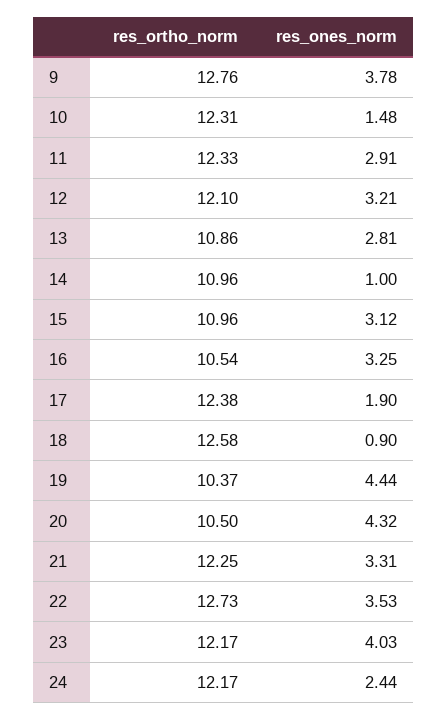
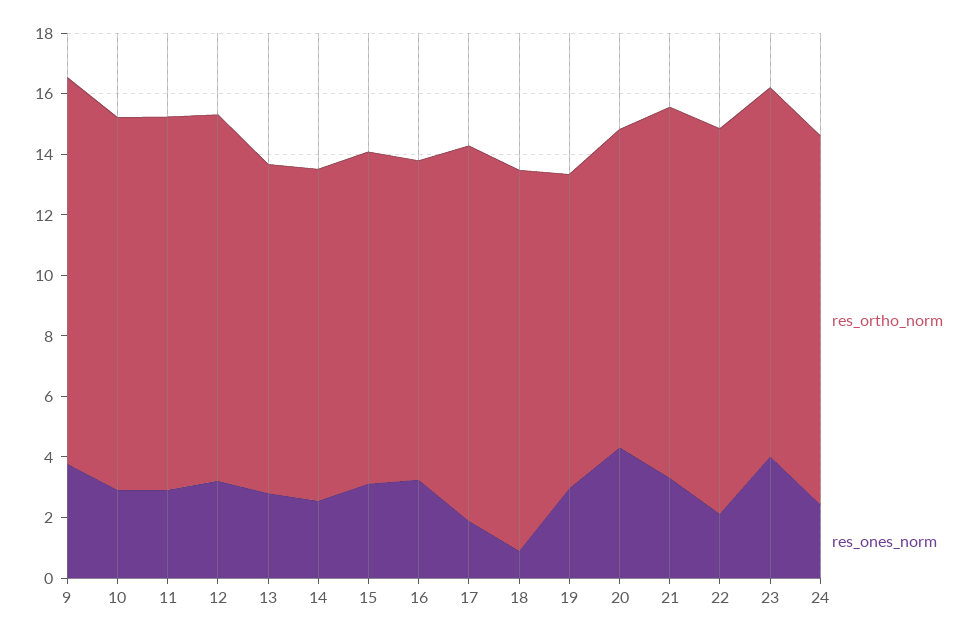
  {
    "res_ortho_norm": {
      "9": 12.76,
      "10": 12.31,
      "11": 12.33,
      "12": 12.1,
      "13": 10.86,
      "14": 10.96,
      "15": 10.96,
      "16": 10.54,
      "17": 12.38,
      "18": 12.58,
      "19": 10.37,
      "20": 10.5,
      "21": 12.25,
      "22": 12.73,
      "23": 12.17,
      "24": 12.17
    },
    "res_ones_norm": {
      "9": 3.78,
-     "10": 1.48,
+     "10": 3,
      "11": 2.91,
      "12": 3.21,
      "13": 2.81,
-     "14": 1,
+     "14": 2.5,
      "15": 3.12,
      "16": 3.25,
      "17": 1.9,
      "18": 0.9,
-     "19": 4.44,
+     "19": 3,
      "20": 4.32,
      "21": 3.31,
-     "22": 3.53,
+     "22": 2,
      "23": 4.03,
      "24": 2.44
    }
  }

